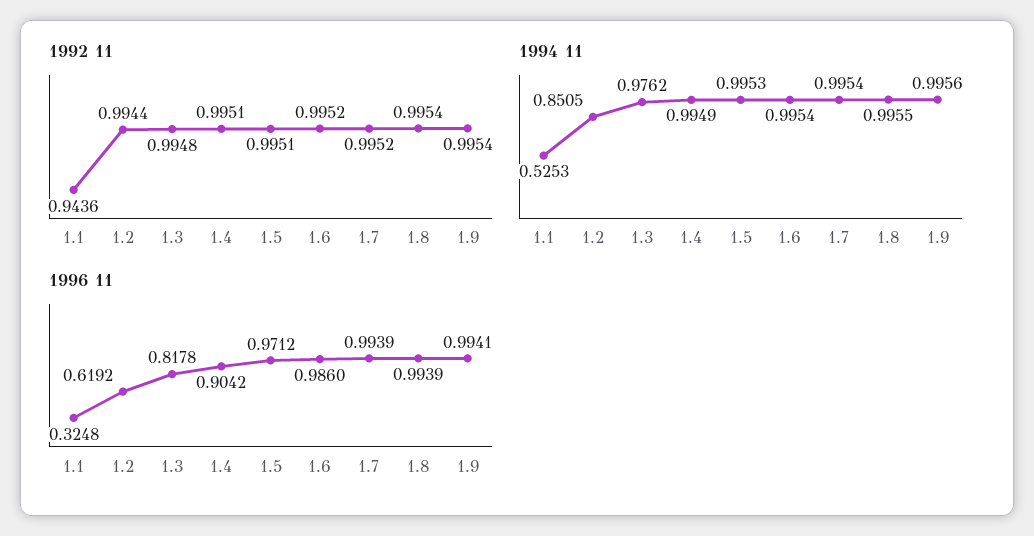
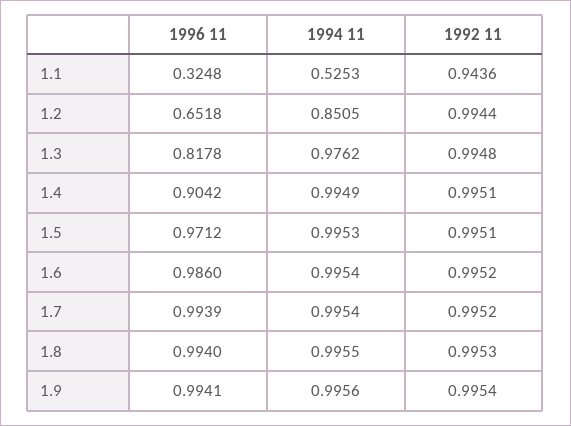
  {
    "1992 11": {
      "1.1": 0.9436,
      "1.2": 0.9944,
      "1.3": 0.9948,
      "1.4": 0.9951,
      "1.5": 0.9951,
      "1.6": 0.9952,
      "1.7": 0.9952,
-     "1.8": 0.9954,
+     "1.8": 0.9953,
      "1.9": 0.9954
    },
    "1994 11": {
      "1.1": 0.5253,
      "1.2": 0.8505,
      "1.3": 0.9762,
      "1.4": 0.9949,
      "1.5": 0.9953,
      "1.6": 0.9954,
      "1.7": 0.9954,
      "1.8": 0.9955,
      "1.9": 0.9956
    },
    "1996 11": {
      "1.1": 0.3248,
-     "1.2": 0.6192,
+     "1.2": 0.6518,
      "1.3": 0.8178,
      "1.4": 0.9042,
      "1.5": 0.9712,
      "1.6": 0.986,
      "1.7": 0.9939,
-     "1.8": 0.9939,
+     "1.8": 0.994,
      "1.9": 0.9941
    }
  }

